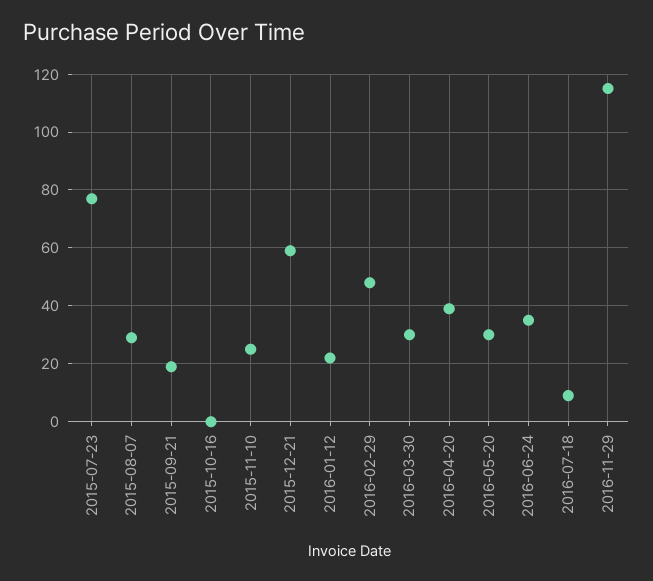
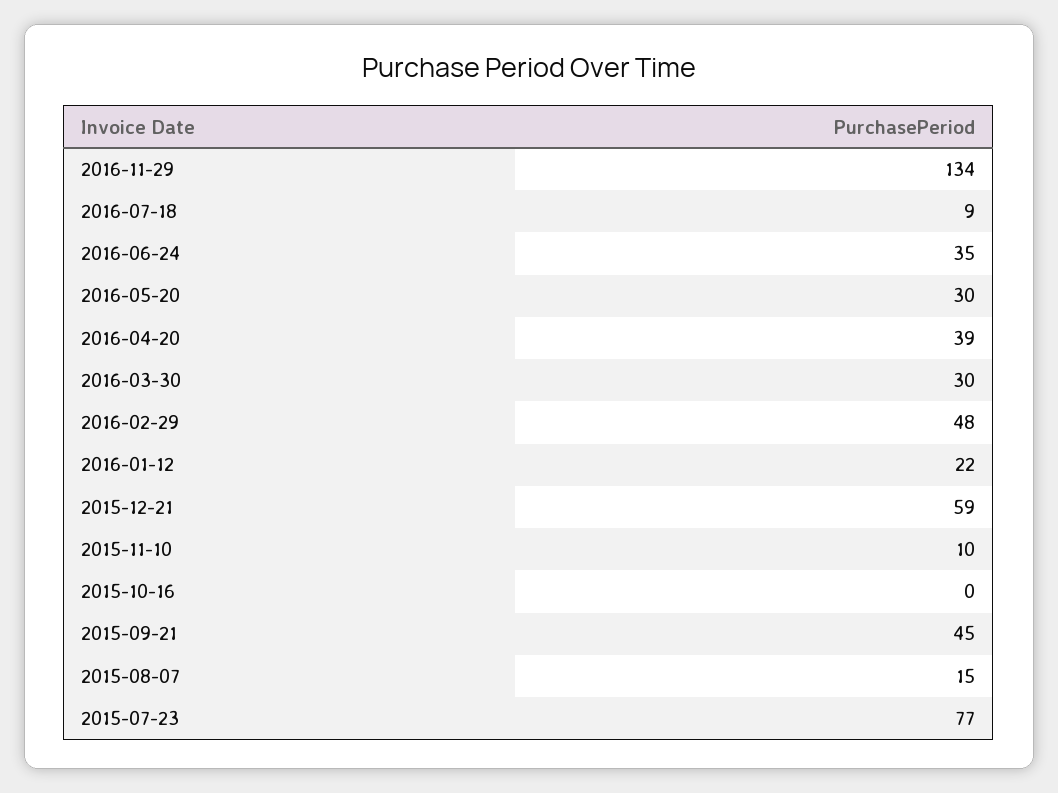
  {
    "2015-07-23": 77,
-   "2015-08-07": 30,
+   "2015-08-07": 15,
-   "2015-09-21": 20,
+   "2015-09-21": 45,
    "2015-10-16": 0,
-   "2015-11-10": 25,
+   "2015-11-10": 10,
    "2015-12-21": 59,
    "2016-01-12": 22,
    "2016-02-29": 48,
    "2016-03-30": 30,
    "2016-04-20": 39,
    "2016-05-20": 30,
    "2016-06-24": 35,
    "2016-07-18": 9,
-   "2016-11-29": 115
+   "2016-11-29": 134
  }

